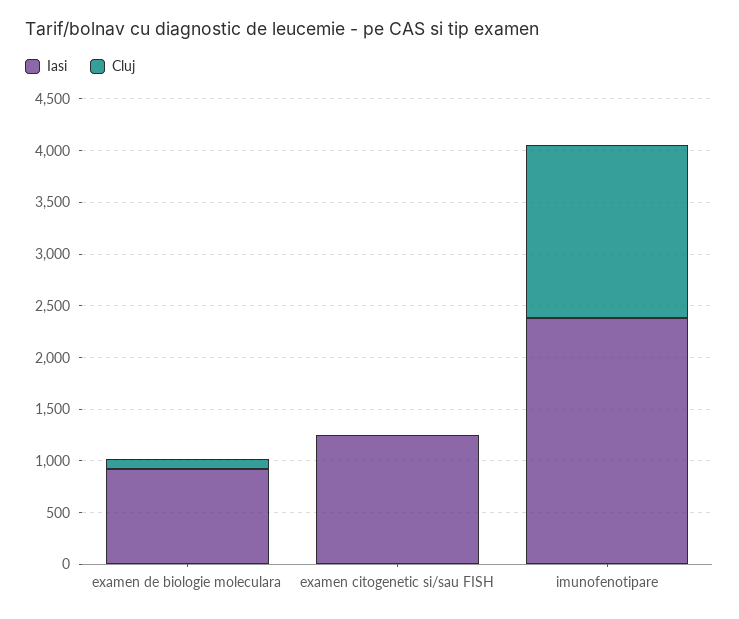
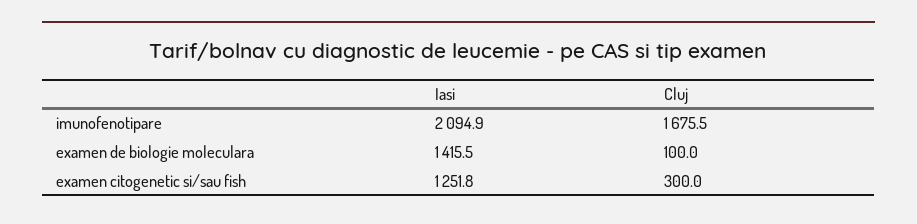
  {
    "Iasi": {
-     "examen de biologie moleculara": 900,
+     "examen de biologie moleculara": 1415.5,
      "examen citogenetic si/sau FISH": 1251.8,
-     "imunofenotipare": 2400
+     "imunofenotipare": 2094.9
    },
    "Cluj": {
      "examen de biologie moleculara": 100,
-     "examen citogenetic si/sau FISH": 0,
+     "examen citogenetic si/sau FISH": 300,
      "imunofenotipare": 1675.5
    }
  }

